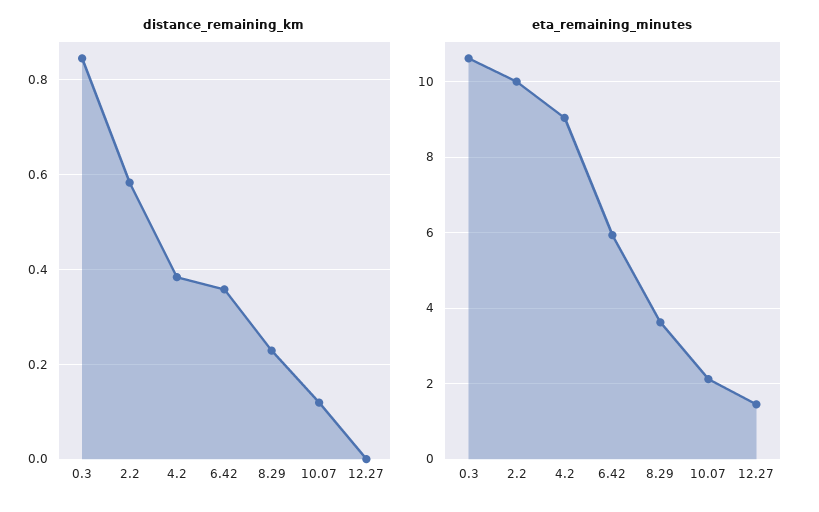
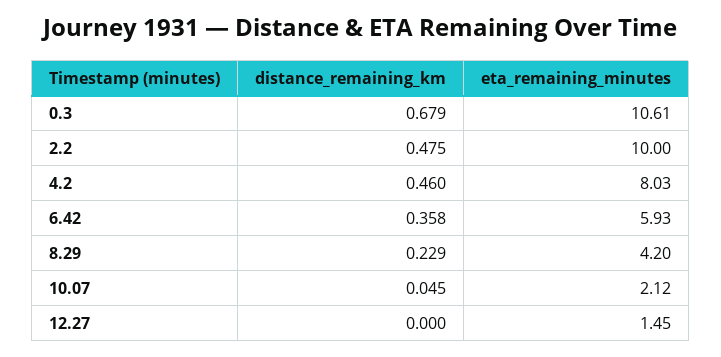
  {
    "distance_remaining_km": {
-     "0.3": 0.84,
+     "0.3": 0.679,
-     "2.2": 0.58,
+     "2.2": 0.475,
-     "4.2": 0.38,
+     "4.2": 0.46,
      "6.42": 0.358,
      "8.29": 0.229,
-     "10.07": 0.12,
+     "10.07": 0.045,
      "12.27": 0
    },
    "eta_remaining_minutes": {
      "0.3": 10.61,
      "2.2": 10,
-     "4.2": 9,
+     "4.2": 8.03,
      "6.42": 5.93,
-     "8.29": 3.6,
+     "8.29": 4.2,
      "10.07": 2.12,
      "12.27": 1.45
    }
  }

